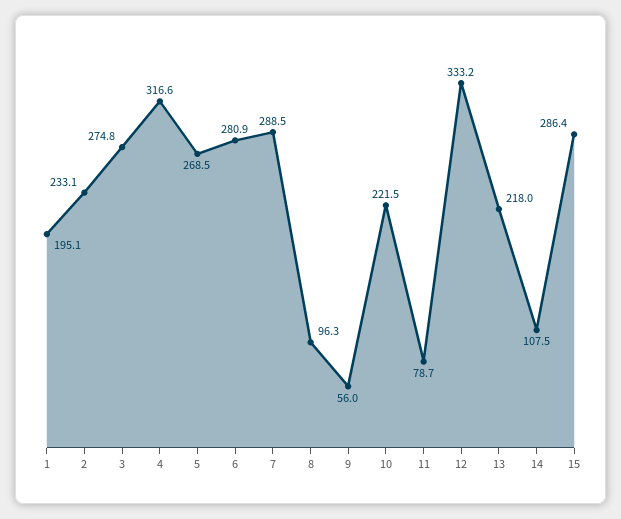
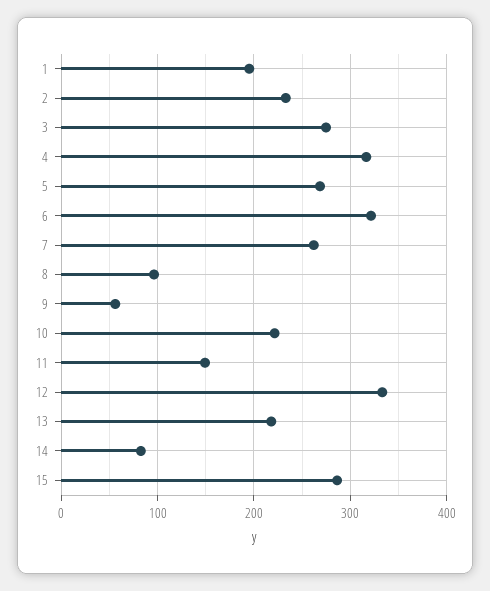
  {
    "1": 195.1,
    "2": 233.1,
    "3": 274.8,
    "4": 316.6,
    "5": 268.5,
-   "6": 280.9,
+   "6": 320,
-   "7": 288.5,
+   "7": 260,
    "8": 96.3,
    "9": 56,
    "10": 221.5,
-   "11": 78.7,
+   "11": 150,
    "12": 333.2,
    "13": 218,
-   "14": 107.5,
+   "14": 80,
    "15": 286.4
  }

